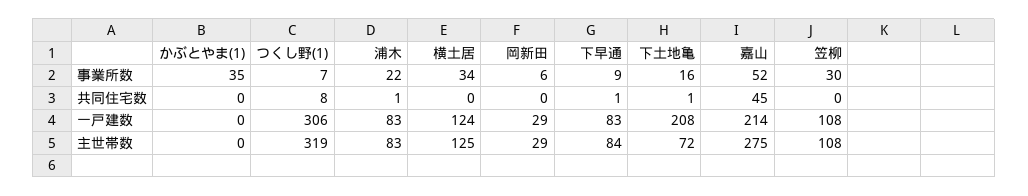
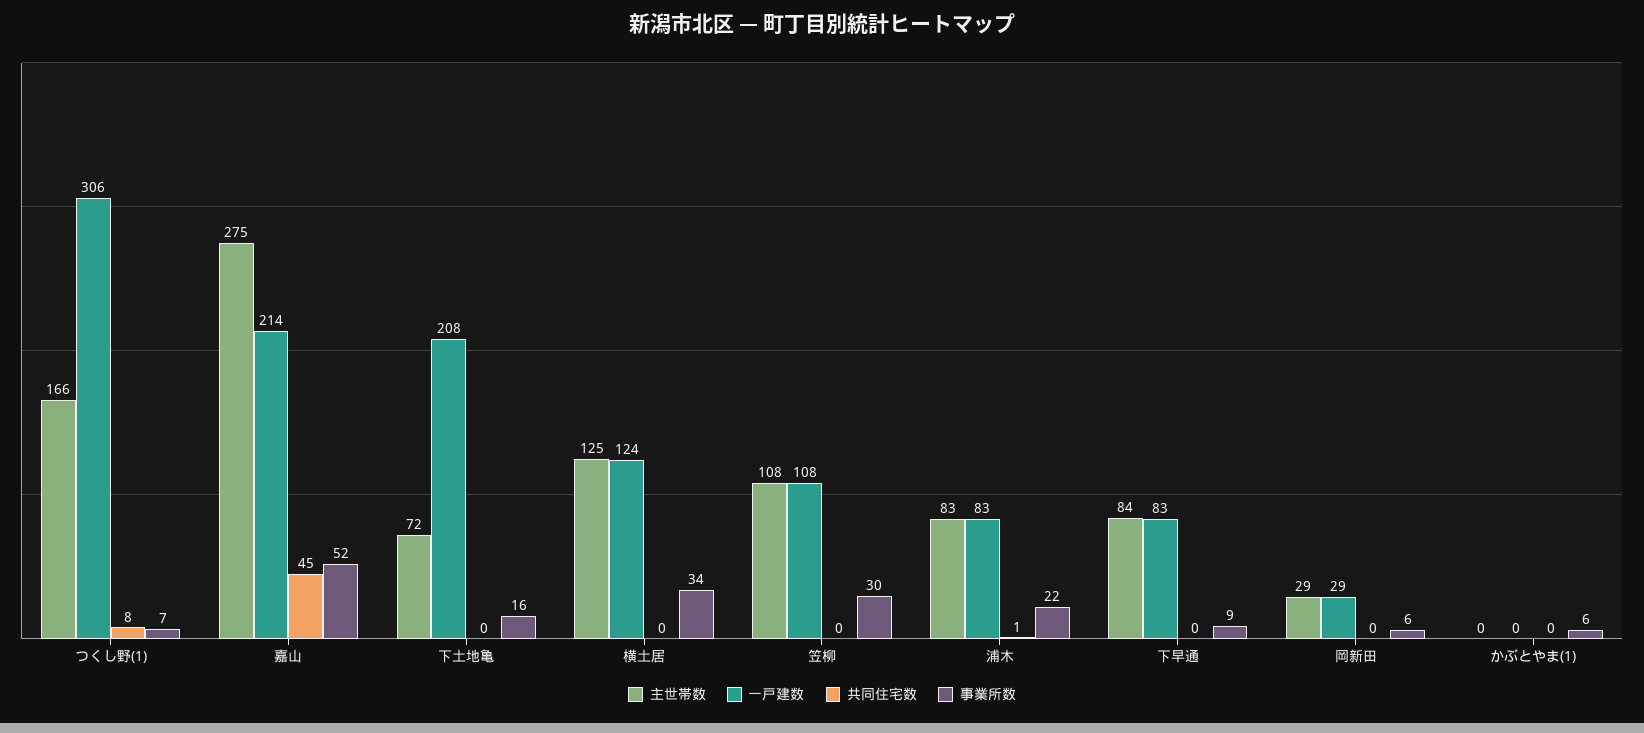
  {
    "事業所数": {
-     "かぶとやま(1)": 35,
+     "かぶとやま(1)": 6,
      "つくし野(1)": 7,
      "浦木": 22,
      "横土居": 34,
      "岡新田": 6,
      "下早通": 9,
      "下土地亀": 16,
      "嘉山": 52,
      "笠柳": 30
    },
    "共同住宅数": {
      "かぶとやま(1)": 0,
      "つくし野(1)": 8,
      "浦木": 1,
      "横土居": 0,
      "岡新田": 0,
-     "下早通": 1,
+     "下早通": 0,
-     "下土地亀": 1,
+     "下土地亀": 0,
      "嘉山": 45,
      "笠柳": 0
    },
    "一戸建数": {
      "かぶとやま(1)": 0,
      "つくし野(1)": 306,
      "浦木": 83,
      "横土居": 124,
      "岡新田": 29,
      "下早通": 83,
      "下土地亀": 208,
      "嘉山": 214,
      "笠柳": 108
    },
    "主世帯数": {
      "かぶとやま(1)": 0,
-     "つくし野(1)": 319,
+     "つくし野(1)": 166,
      "浦木": 83,
      "横土居": 125,
      "岡新田": 29,
      "下早通": 84,
      "下土地亀": 72,
      "嘉山": 275,
      "笠柳": 108
    }
  }

